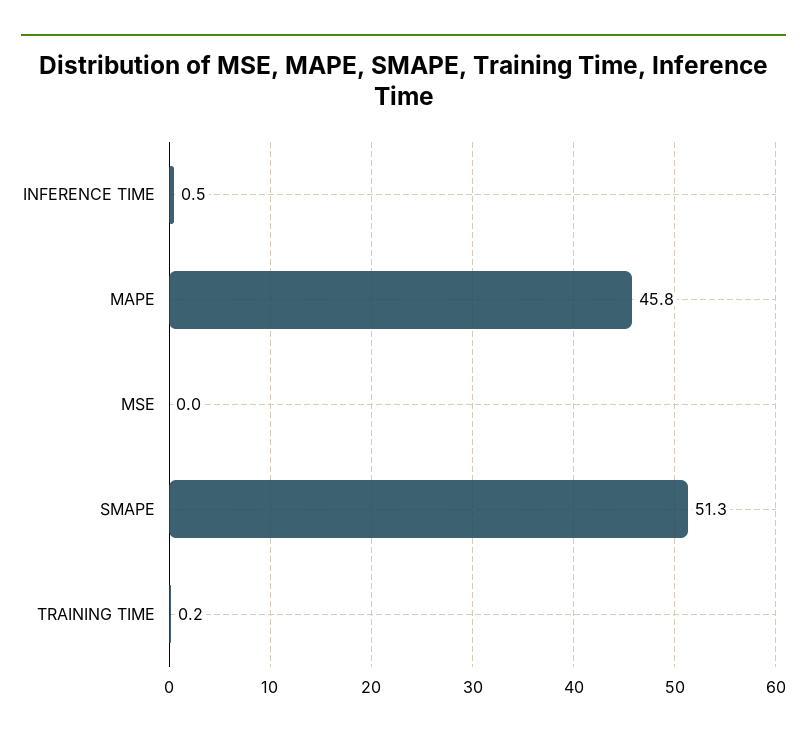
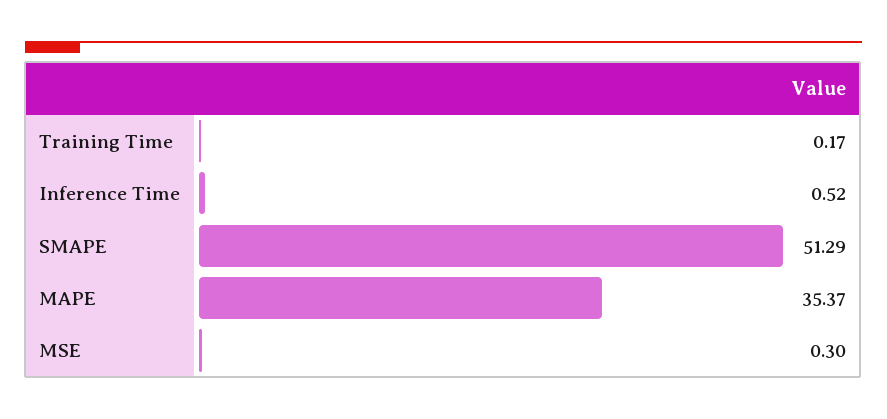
  {
    "INFERENCE TIME": 0.52,
-   "MAPE": 45.8,
+   "MAPE": 35.37,
-   "MSE": 0,
+   "MSE": 0.3,
    "SMAPE": 51.29,
    "TRAINING TIME": 0.17
  }

